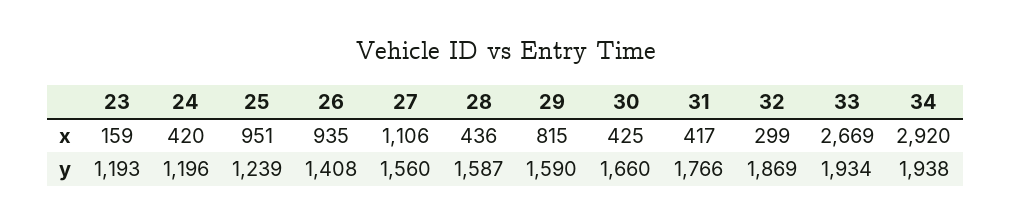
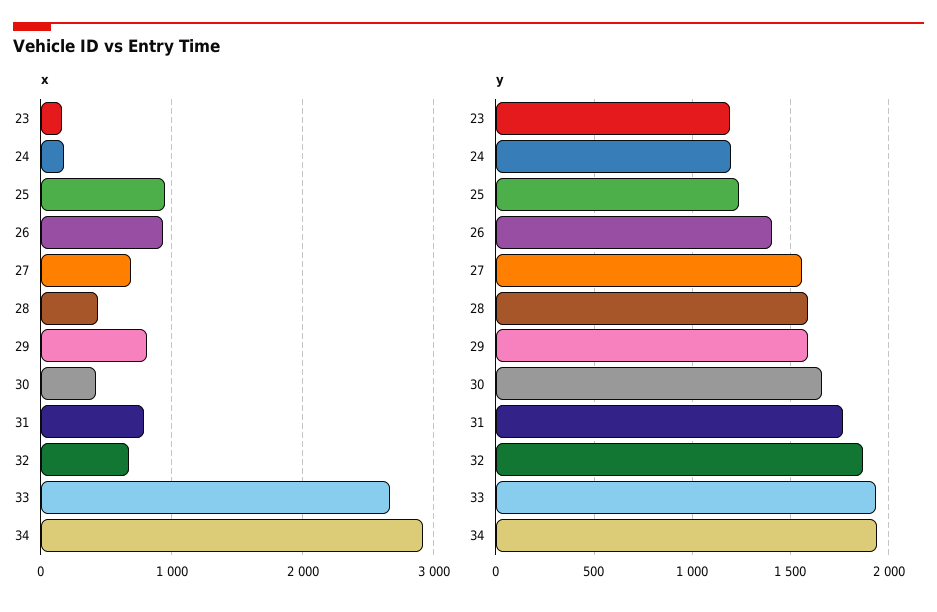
  {
    "x": {
      "23": 159,
-     "24": 420,
+     "24": 200,
      "25": 951,
      "26": 935,
-     "27": 1106,
+     "27": 700,
      "28": 436,
      "29": 815,
      "30": 425,
-     "31": 417,
+     "31": 800,
-     "32": 299,
+     "32": 700,
      "33": 2669,
      "34": 2920
    },
    "y": {
      "23": 1193,
      "24": 1196,
      "25": 1239,
      "26": 1408,
      "27": 1560,
      "28": 1587,
      "29": 1590,
      "30": 1660,
      "31": 1766,
      "32": 1869,
      "33": 1934,
      "34": 1938
    }
  }

